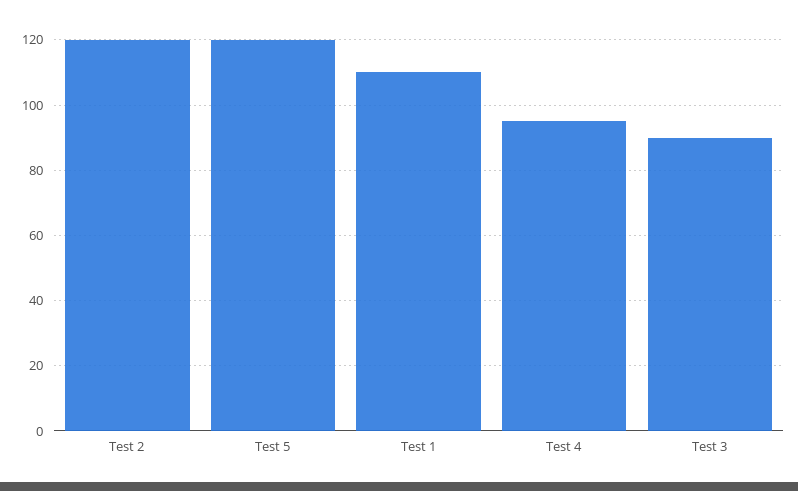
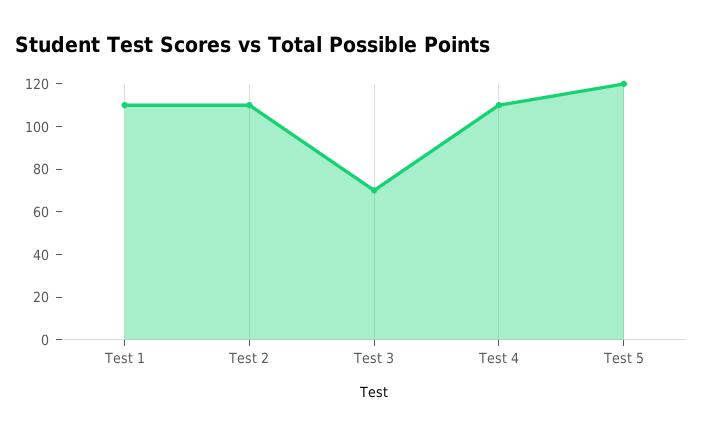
  {
-   "Test 2": 120,
+   "Test 2": 110,
    "Test 5": 120,
    "Test 1": 110,
-   "Test 4": 95,
+   "Test 4": 110,
-   "Test 3": 90
+   "Test 3": 70
  }

